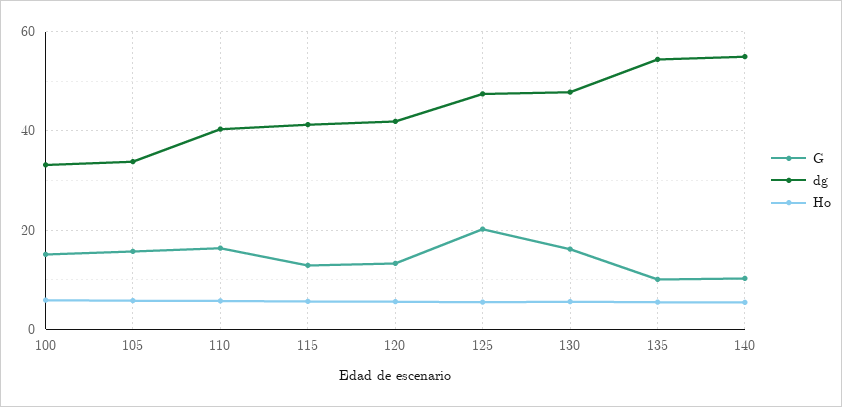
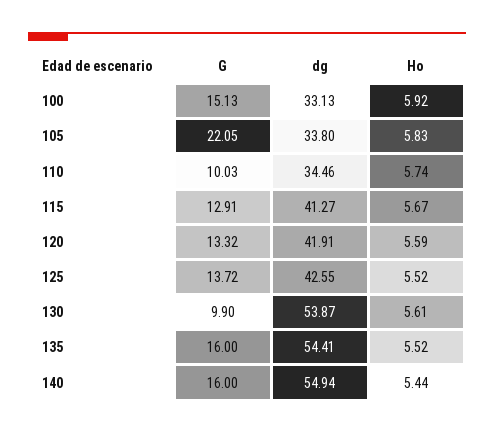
  {
    "G": {
      "100": 15.13,
-     "105": 16,
+     "105": 22.05,
-     "110": 16,
+     "110": 10.03,
      "115": 12.91,
      "120": 13.32,
-     "125": 20,
+     "125": 13.72,
-     "130": 16,
+     "130": 9.9,
-     "135": 10,
+     "135": 16,
-     "140": 10
+     "140": 16
    },
    "dg": {
      "100": 33.13,
      "105": 33.8,
-     "110": 40,
+     "110": 34.46,
      "115": 41.27,
      "120": 41.91,
-     "125": 48,
+     "125": 42.55,
-     "130": 48,
+     "130": 53.87,
      "135": 54.41,
      "140": 54.94
    },
    "Ho": {
      "100": 5.92,
      "105": 5.83,
      "110": 5.74,
      "115": 5.67,
      "120": 5.59,
      "125": 5.52,
      "130": 5.61,
      "135": 5.52,
      "140": 5.44
    }
  }

